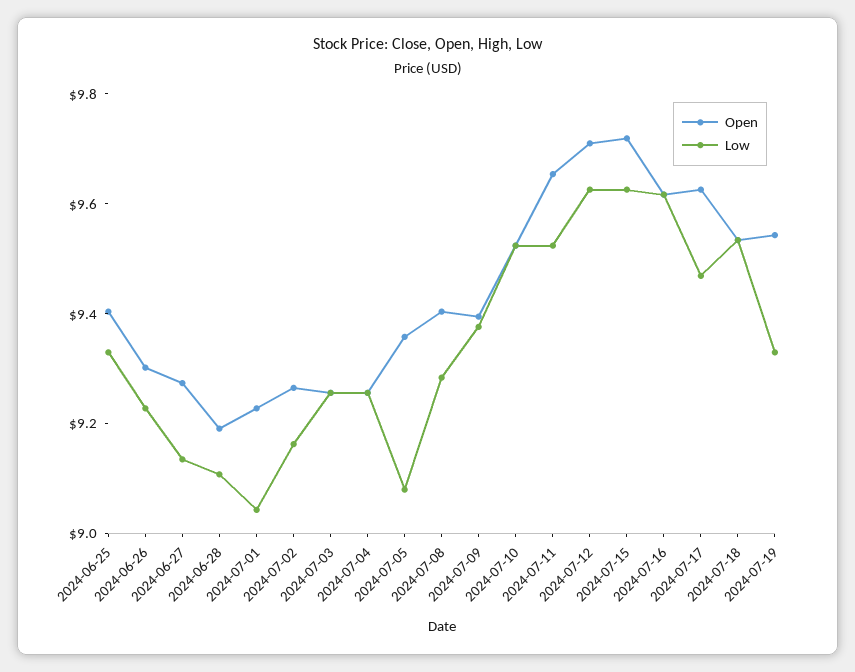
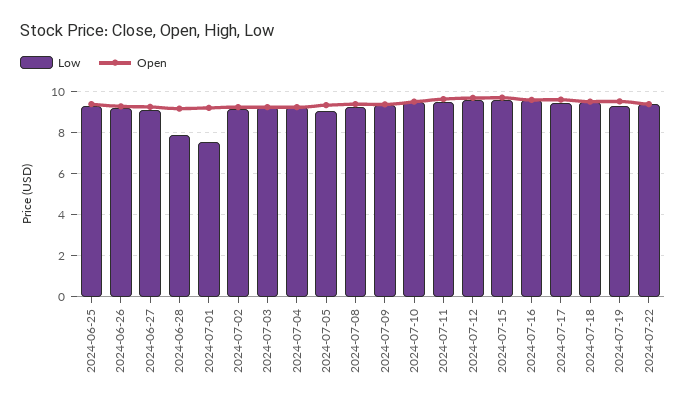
  {
    "Open": {
      "2024-06-25": 9.4,
      "2024-06-26": 9.3,
      "2024-06-27": 9.25,
      "2024-06-28": 9.2,
      "2024-07-01": 9.25,
      "2024-07-02": 9.25,
      "2024-07-03": 9.25,
      "2024-07-04": 9.25,
      "2024-07-05": 9.35,
      "2024-07-08": 9.4,
      "2024-07-09": 9.4,
      "2024-07-10": 9.5,
      "2024-07-11": 9.65,
      "2024-07-12": 9.7,
      "2024-07-15": 9.7,
      "2024-07-16": 9.6,
      "2024-07-17": 9.65,
      "2024-07-18": 9.55,
-     "2024-07-19": 9.55
+     "2024-07-19": 9.55,
+     "2024-07-22": 9.5
    },
    "Low": {
      "2024-06-25": 9.35,
      "2024-06-26": 9.25,
      "2024-06-27": 9.15,
-     "2024-06-28": 9.1,
+     "2024-06-28": 8,
-     "2024-07-01": 9.05,
+     "2024-07-01": 7.5,
      "2024-07-02": 9.15,
      "2024-07-03": 9.25,
      "2024-07-04": 9.25,
      "2024-07-05": 9.1,
      "2024-07-08": 9.3,
      "2024-07-09": 9.4,
      "2024-07-10": 9.5,
      "2024-07-11": 9.5,
      "2024-07-12": 9.65,
      "2024-07-15": 9.65,
      "2024-07-16": 9.6,
      "2024-07-17": 9.45,
      "2024-07-18": 9.55,
-     "2024-07-19": 9.35
+     "2024-07-19": 9.35,
+     "2024-07-22": 9.5
    }
  }

